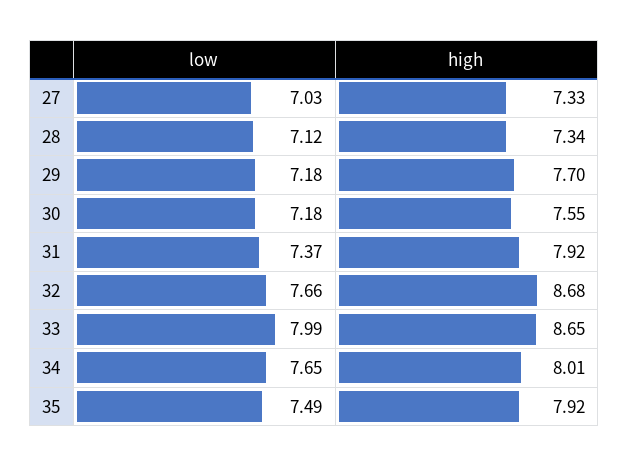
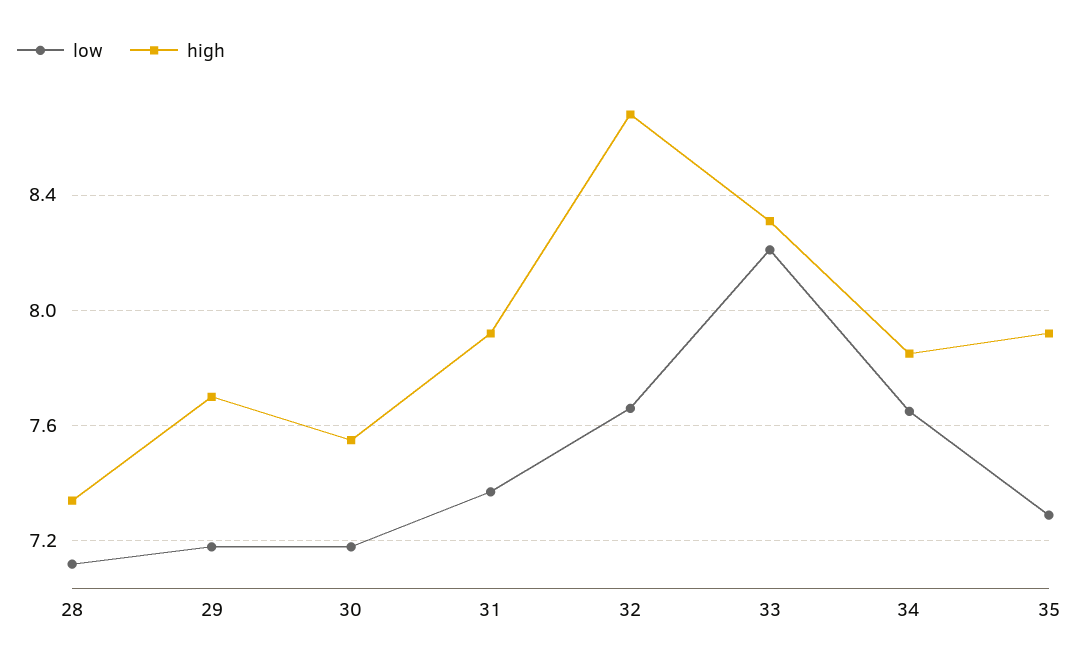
  {
    "low": {
-     "27": 7.03,
      "28": 7.12,
      "29": 7.18,
      "30": 7.18,
      "31": 7.37,
      "32": 7.66,
-     "33": 7.99,
+     "33": 8.2,
      "34": 7.65,
-     "35": 7.49
+     "35": 7.3
    },
    "high": {
-     "27": 7.33,
      "28": 7.34,
      "29": 7.7,
      "30": 7.55,
      "31": 7.92,
      "32": 8.68,
-     "33": 8.65,
+     "33": 8.3,
-     "34": 8.01,
+     "34": 7.85,
      "35": 7.92
    }
  }

